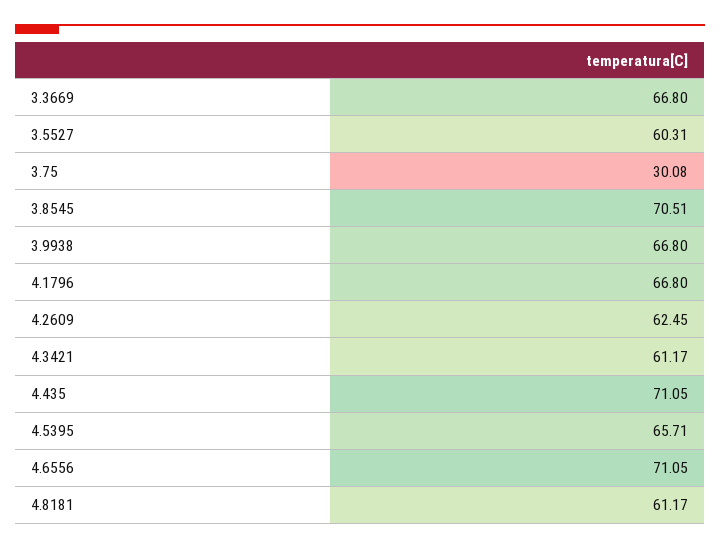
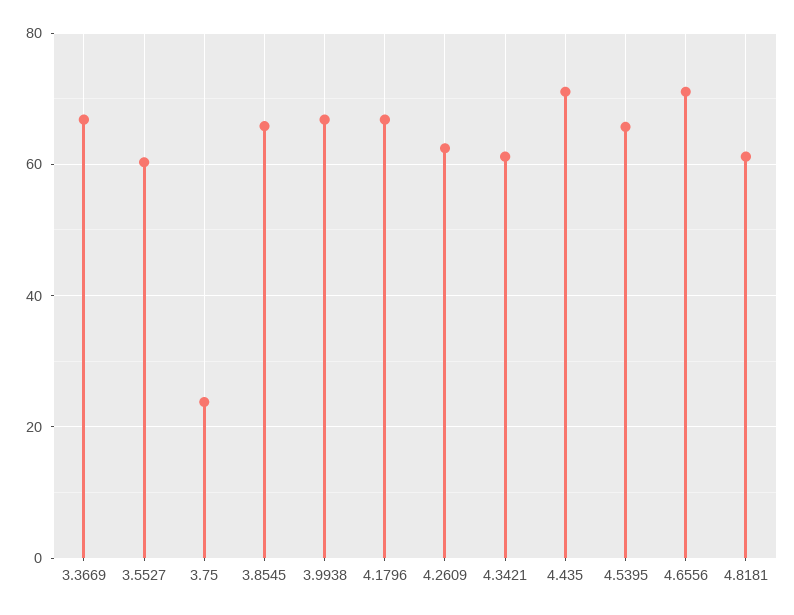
  {
    "3.3669": 66.8,
    "3.5527": 60.31,
-   "3.75": 30.08,
+   "3.75": 24,
-   "3.8545": 70.51,
+   "3.8545": 66,
    "3.9938": 66.8,
    "4.1796": 66.8,
    "4.2609": 62.45,
    "4.3421": 61.17,
    "4.435": 71.05,
    "4.5395": 65.71,
    "4.6556": 71.05,
    "4.8181": 61.17
  }

